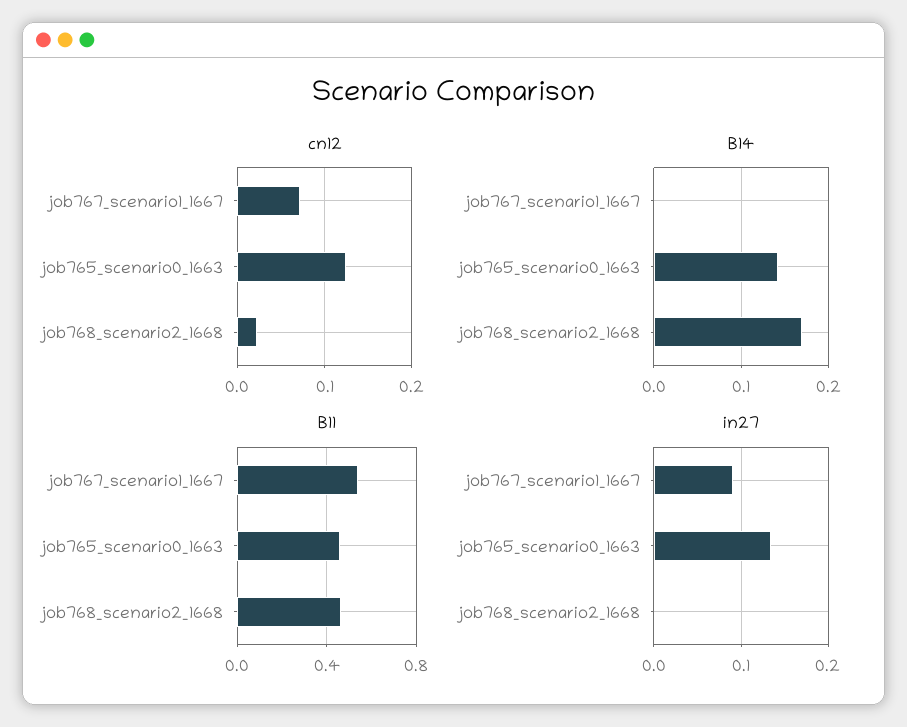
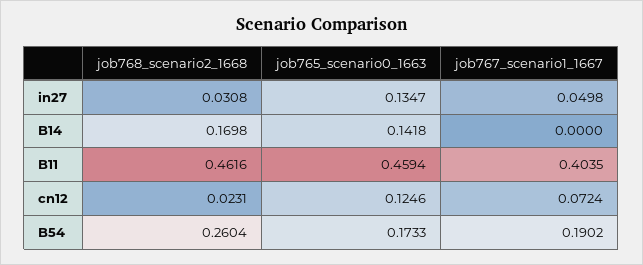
  {
    "cn12": {
      "job767_scenario1_1667": 0.0724,
      "job765_scenario0_1663": 0.1246,
      "job768_scenario2_1668": 0.0231
    },
    "B14": {
      "job767_scenario1_1667": 0,
      "job765_scenario0_1663": 0.1418,
      "job768_scenario2_1668": 0.1698
    },
    "B11": {
-     "job767_scenario1_1667": 0.55,
+     "job767_scenario1_1667": 0.4035,
      "job765_scenario0_1663": 0.4594,
      "job768_scenario2_1668": 0.4616
    },
    "in27": {
-     "job767_scenario1_1667": 0.09,
+     "job767_scenario1_1667": 0.0498,
      "job765_scenario0_1663": 0.1347,
-     "job768_scenario2_1668": 0
+     "job768_scenario2_1668": 0.0308
-   }
+   },
+   "B54": {
+     "job768_scenario2_1668": 0.2604,
+     "job765_scenario0_1663": 0.1733,
+     "job767_scenario1_1667": 0.1902
+   }
  }

